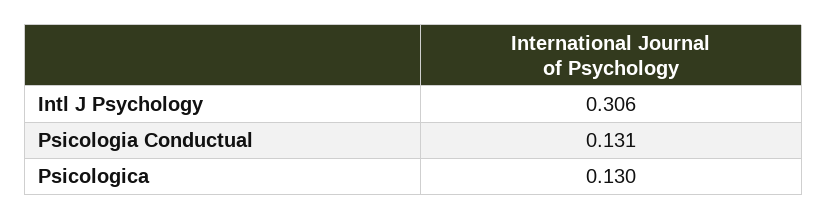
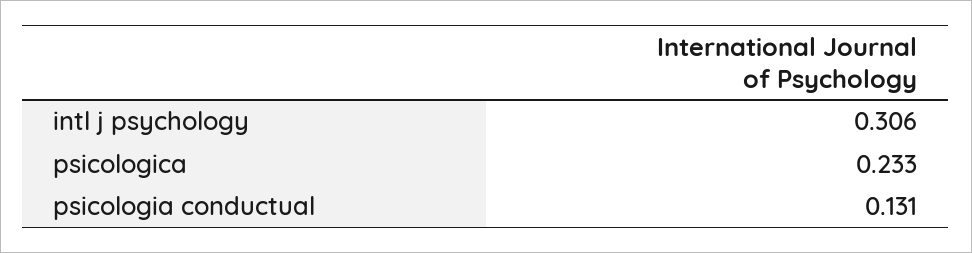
  {
    "Intl J Psychology": 0.306,
    "Psicologia Conductual": 0.131,
-   "Psicologica": 0.13
+   "Psicologica": 0.233
  }

